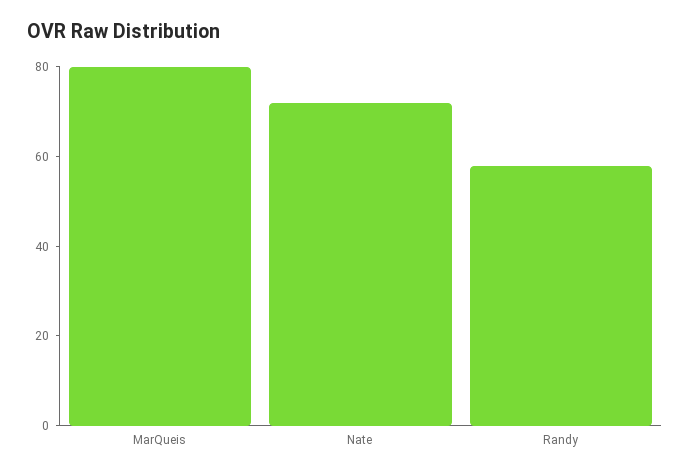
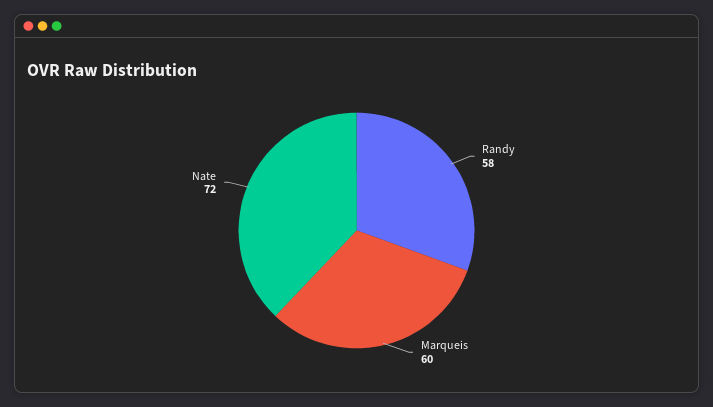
  {
-   "MarQueis": 80,
+   "MarQueis": 60,
    "Nate": 72,
    "Randy": 58
  }

